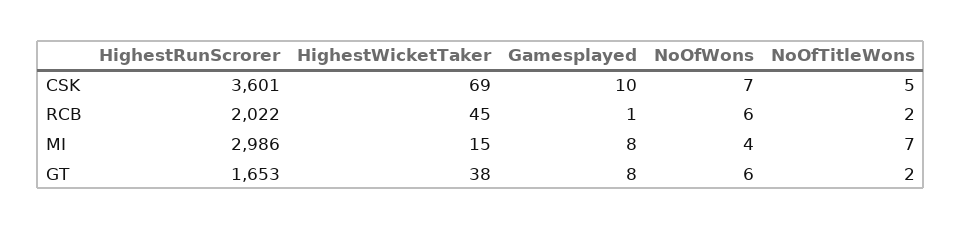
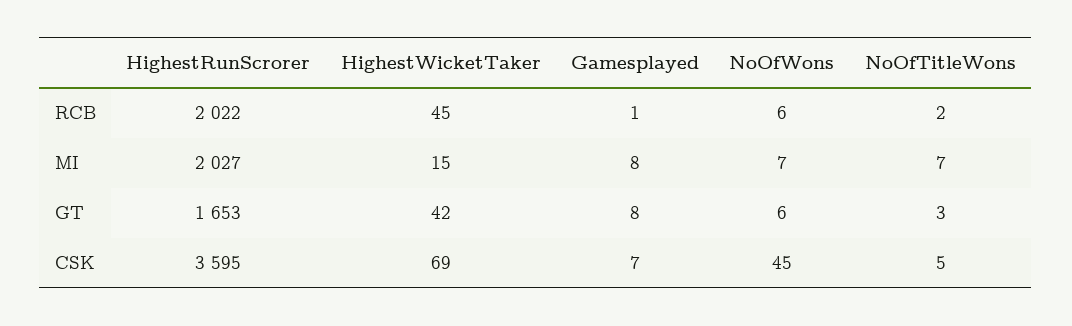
  {
    "HighestRunScrorer": {
-     "CSK": 3601,
+     "CSK": 3595,
      "RCB": 2022,
-     "MI": 2986,
+     "MI": 2027,
      "GT": 1653
    },
    "HighestWicketTaker": {
      "CSK": 69,
      "RCB": 45,
      "MI": 15,
-     "GT": 38
+     "GT": 42
    },
    "Gamesplayed": {
-     "CSK": 10,
+     "CSK": 7,
      "RCB": 1,
      "MI": 8,
      "GT": 8
    },
    "NoOfWons": {
-     "CSK": 7,
+     "CSK": 45,
      "RCB": 6,
-     "MI": 4,
+     "MI": 7,
      "GT": 6
    },
    "NoOfTitleWons": {
      "CSK": 5,
      "RCB": 2,
      "MI": 7,
-     "GT": 2
+     "GT": 3
    }
  }

